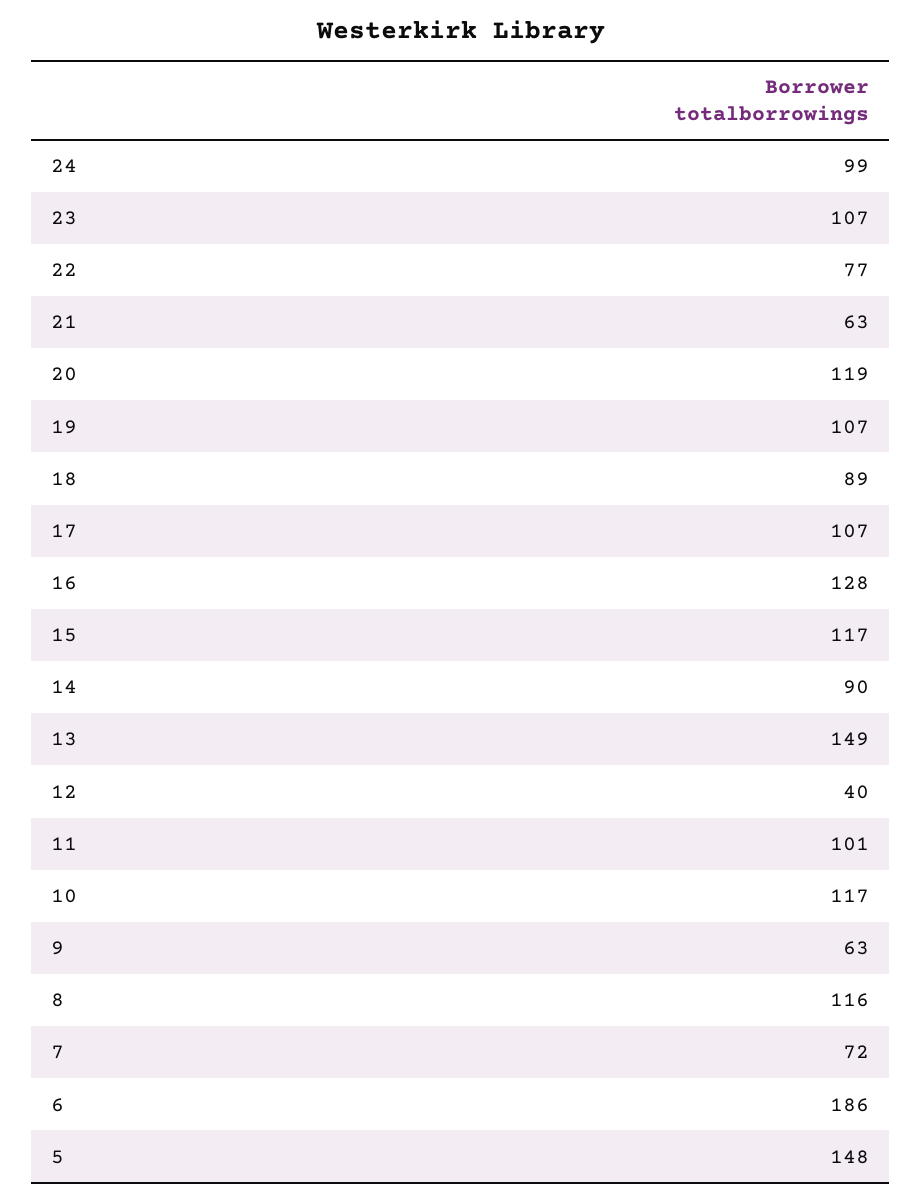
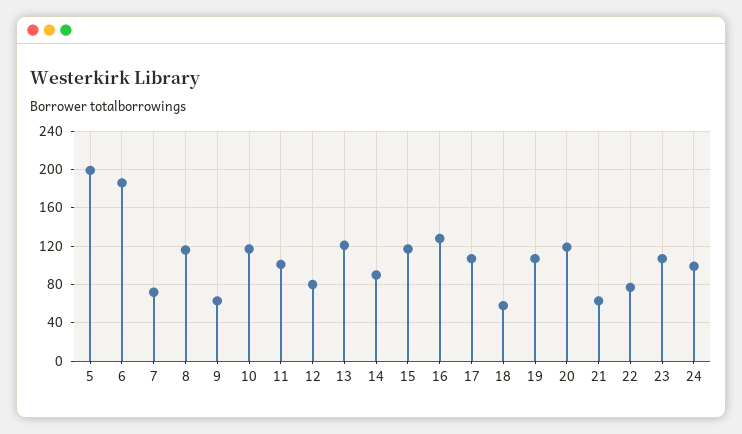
  {
    "24": 99,
    "23": 107,
    "22": 77,
    "21": 63,
    "20": 119,
    "19": 107,
-   "18": 89,
+   "18": 60,
    "17": 107,
    "16": 128,
    "15": 117,
    "14": 90,
-   "13": 149,
+   "13": 120,
-   "12": 40,
+   "12": 80,
    "11": 101,
    "10": 117,
    "9": 63,
    "8": 116,
    "7": 72,
    "6": 186,
-   "5": 148
+   "5": 200
  }

